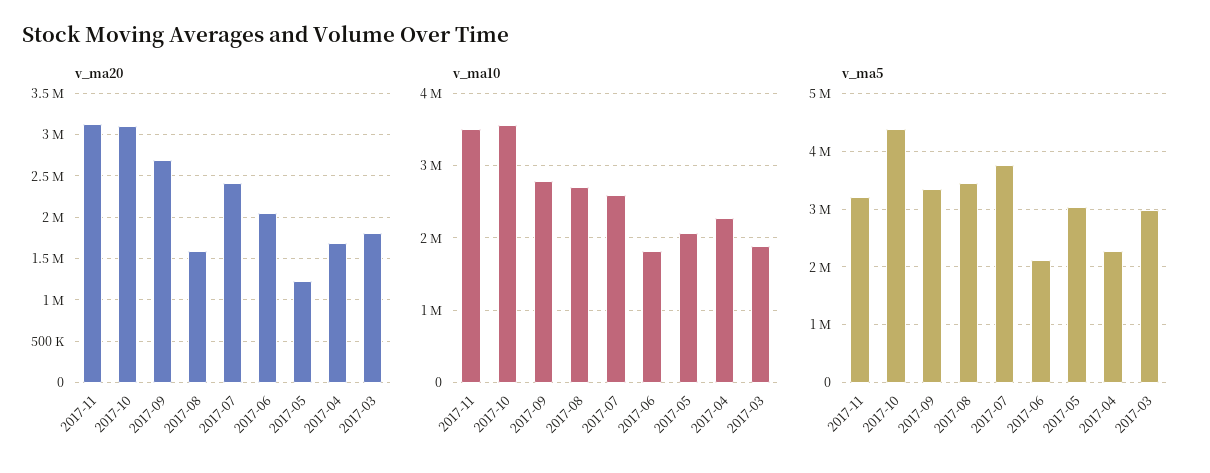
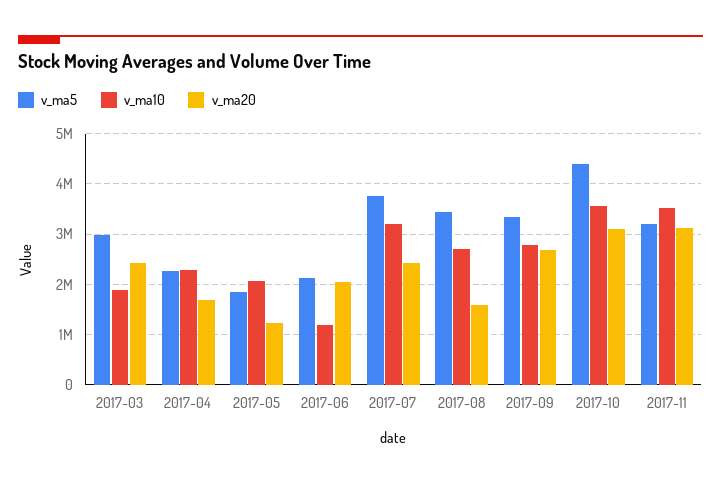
  {
    "v_ma20": {
      "2017-11": 3100000,
      "2017-10": 3100000,
      "2017-09": 2700000,
      "2017-08": 1600000,
      "2017-07": 2400000,
      "2017-06": 2000000,
      "2017-05": 1200000,
      "2017-04": 1700000,
-     "2017-03": 1800000
+     "2017-03": 2400000
    },
    "v_ma10": {
      "2017-11": 3500000,
      "2017-10": 3600000,
      "2017-09": 2800000,
      "2017-08": 2700000,
-     "2017-07": 2600000,
+     "2017-07": 3200000,
-     "2017-06": 1800000,
+     "2017-06": 1200000,
      "2017-05": 2100000,
      "2017-04": 2300000,
      "2017-03": 1900000
    },
    "v_ma5": {
      "2017-11": 3200000,
      "2017-10": 4400000,
      "2017-09": 3400000,
      "2017-08": 3400000,
      "2017-07": 3800000,
      "2017-06": 2200000,
-     "2017-05": 3000000,
+     "2017-05": 1800000,
      "2017-04": 2200000,
      "2017-03": 3000000
    }
  }

